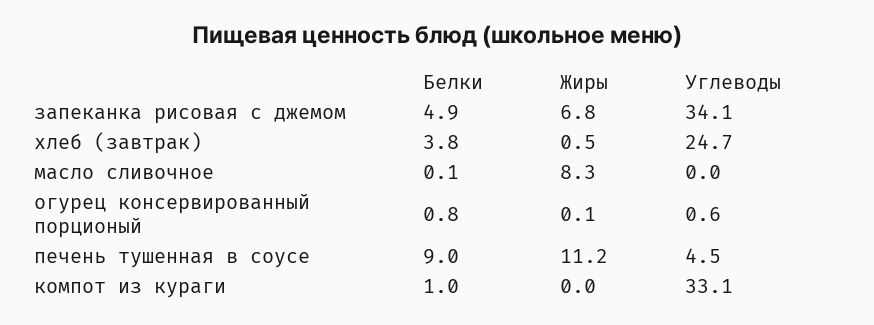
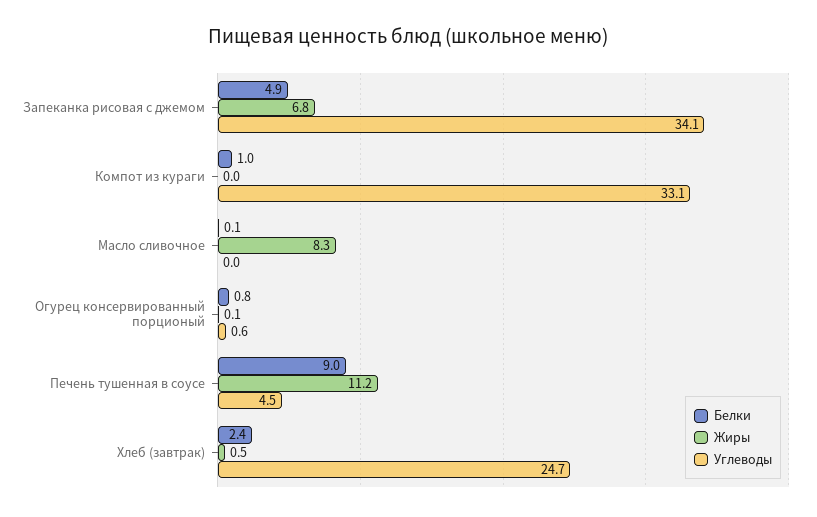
  {
    "Белки": {
      "запеканка рисовая с джемом": 4.9,
-     "хлеб (завтрак)": 3.8,
+     "хлеб (завтрак)": 2.4,
      "масло сливочное": 0.1,
      "огурец консервированный порционый": 0.8,
      "печень тушенная в соусе": 9,
      "компот из кураги": 1
    },
    "Жиры": {
      "запеканка рисовая с джемом": 6.8,
      "хлеб (завтрак)": 0.5,
      "масло сливочное": 8.3,
      "огурец консервированный порционый": 0.1,
      "печень тушенная в соусе": 11.2,
      "компот из кураги": 0
    },
    "Углеводы": {
      "запеканка рисовая с джемом": 34.1,
      "хлеб (завтрак)": 24.7,
      "масло сливочное": 0,
      "огурец консервированный порционый": 0.6,
      "печень тушенная в соусе": 4.5,
      "компот из кураги": 33.1
    }
  }

